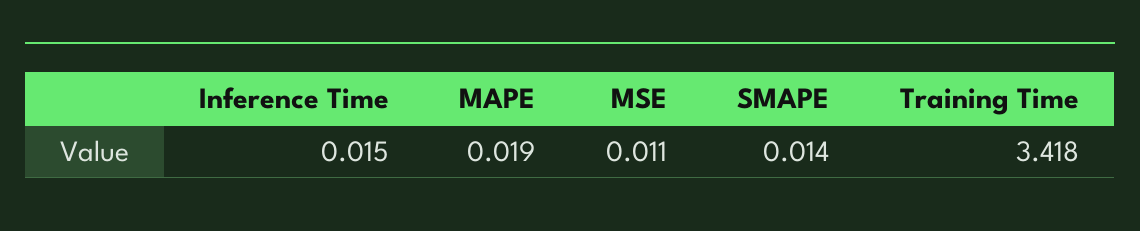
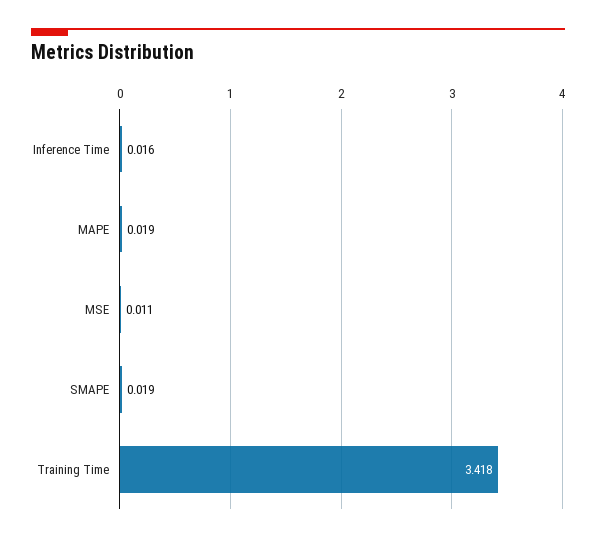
  {
-   "Inference Time": 0.015,
+   "Inference Time": 0.016,
    "MAPE": 0.019,
    "MSE": 0.011,
-   "SMAPE": 0.014,
+   "SMAPE": 0.019,
    "Training Time": 3.418
  }

